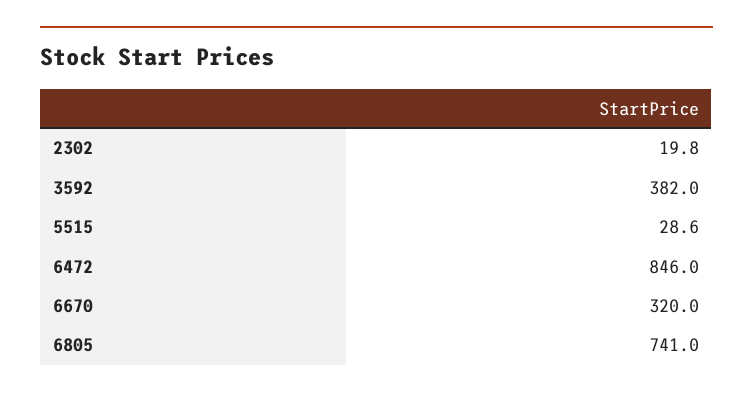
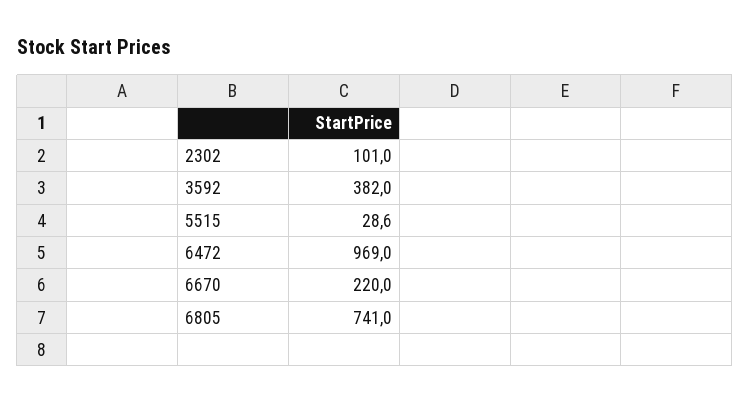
  {
-   "2302": 19.8,
+   "2302": 101,
    "3592": 382,
    "5515": 28.6,
-   "6472": 846,
+   "6472": 969,
-   "6670": 320,
+   "6670": 220,
    "6805": 741
  }

